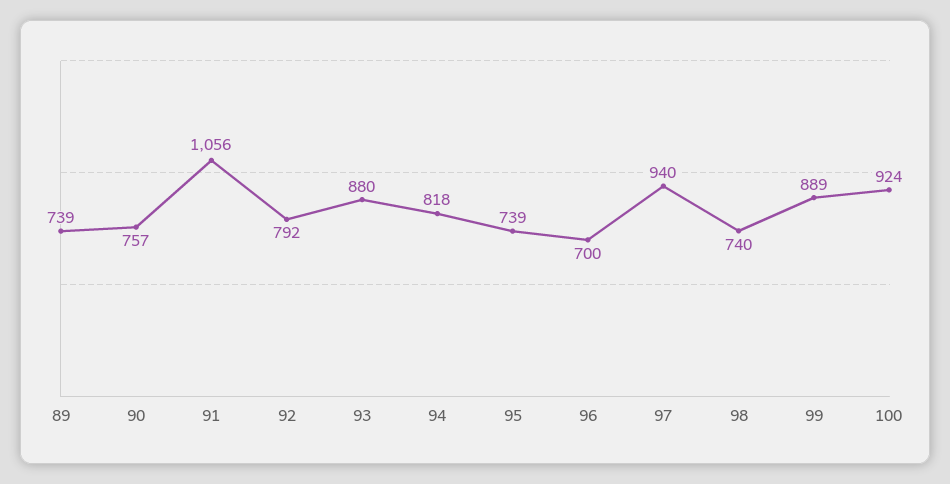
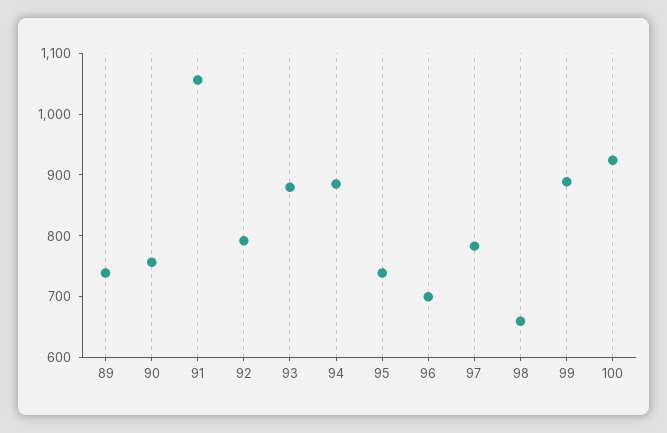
  {
    "89": 739,
    "90": 757,
    "91": 1056,
    "92": 792,
    "93": 880,
-   "94": 818,
+   "94": 880,
    "95": 739,
    "96": 700,
-   "97": 940,
+   "97": 780,
-   "98": 740,
+   "98": 660,
    "99": 889,
    "100": 924
  }

